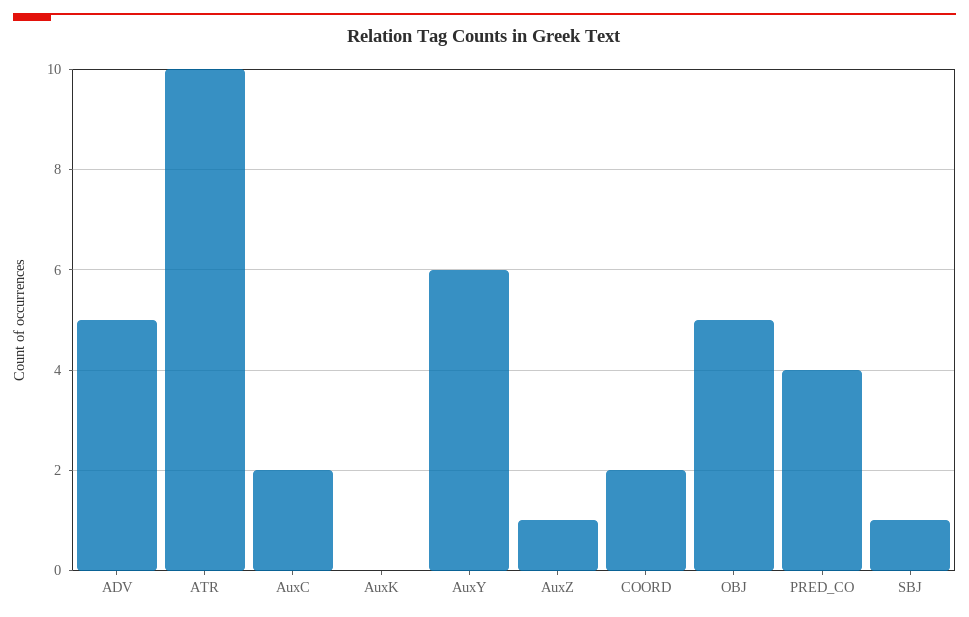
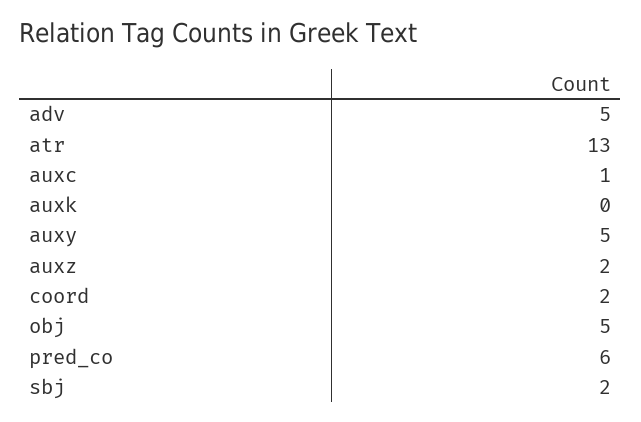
  {
    "ADV": 5,
-   "ATR": 10,
+   "ATR": 13,
-   "AuxC": 2,
+   "AuxC": 1,
    "AuxK": 0,
-   "AuxY": 6,
+   "AuxY": 5,
-   "AuxZ": 1,
+   "AuxZ": 2,
    "COORD": 2,
    "OBJ": 5,
-   "PRED_CO": 4,
+   "PRED_CO": 6,
-   "SBJ": 1
+   "SBJ": 2
  }

